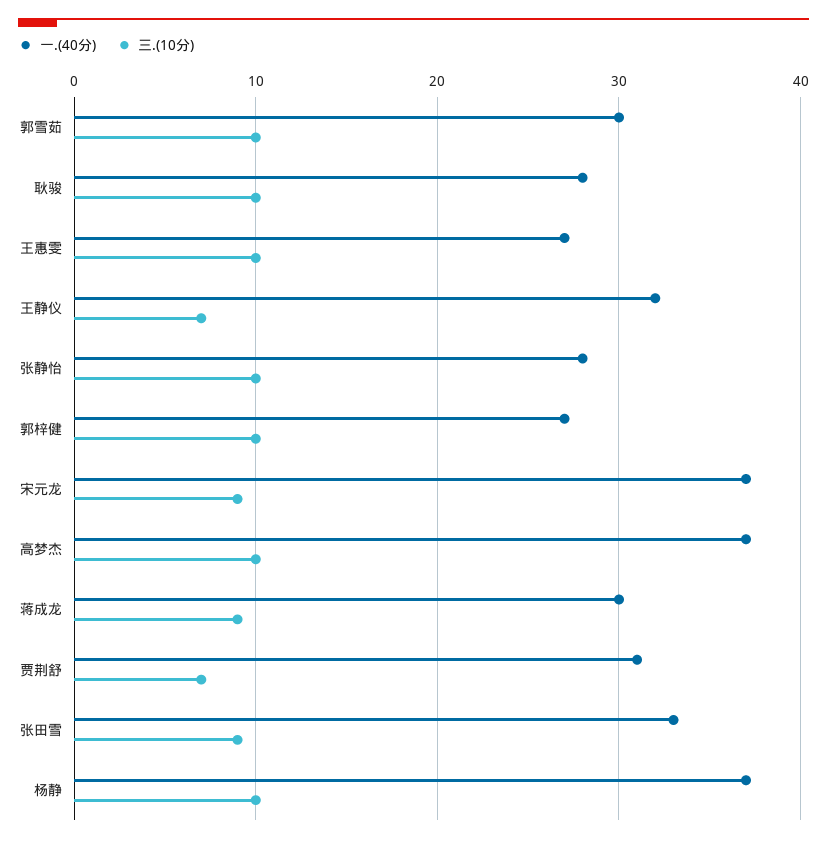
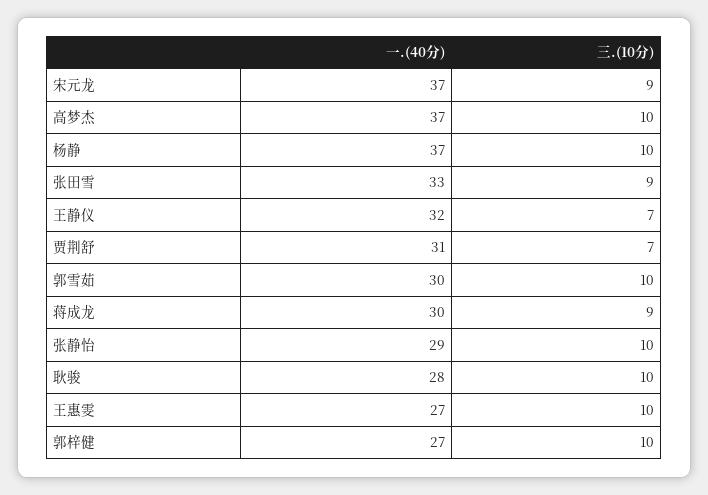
  {
    "一.(40分)": {
      "郭雪茹": 30,
      "耿骏": 28,
      "王惠雯": 27,
      "王静仪": 32,
-     "张静怡": 28,
+     "张静怡": 29,
      "郭梓健": 27,
      "宋元龙": 37,
      "高梦杰": 37,
      "蒋成龙": 30,
      "贾荆舒": 31,
      "张田雪": 33,
      "杨静": 37
    },
    "三.(10分)": {
      "郭雪茹": 10,
      "耿骏": 10,
      "王惠雯": 10,
      "王静仪": 7,
      "张静怡": 10,
      "郭梓健": 10,
      "宋元龙": 9,
      "高梦杰": 10,
      "蒋成龙": 9,
      "贾荆舒": 7,
      "张田雪": 9,
      "杨静": 10
    }
  }

